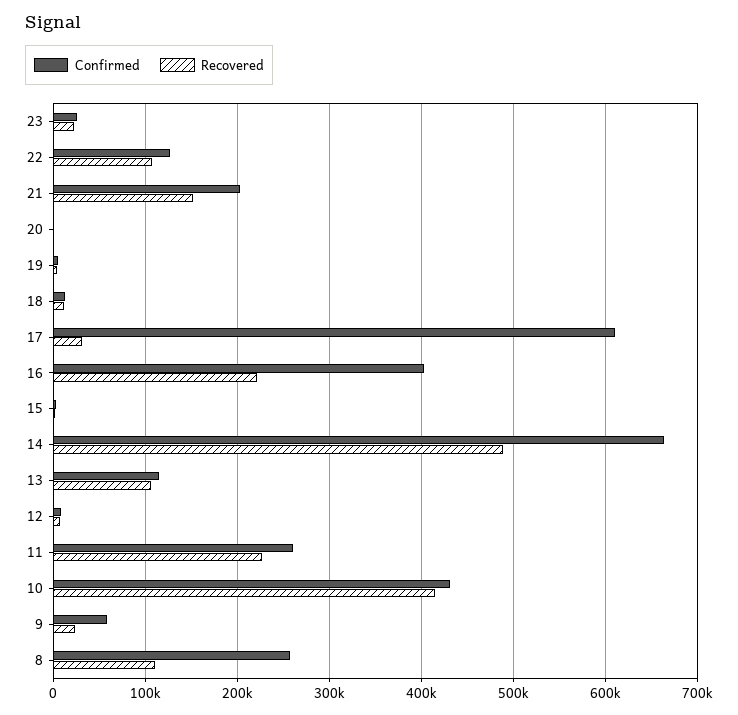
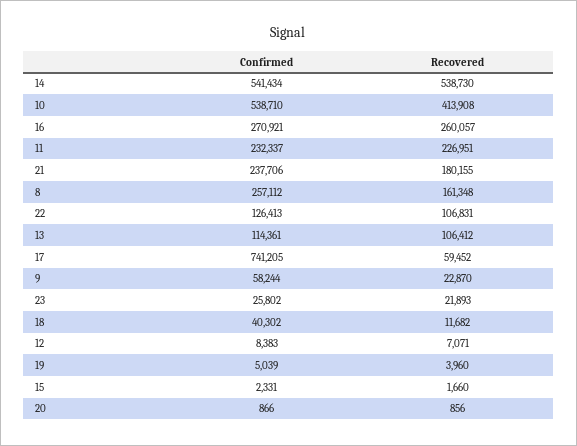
  {
    "Confirmed": {
      "23": 25802,
      "22": 126413,
-     "21": 200000,
+     "21": 237706,
      "20": 866,
      "19": 5039,
-     "18": 10000,
+     "18": 40302,
-     "17": 610000,
+     "17": 741205,
-     "16": 400000,
+     "16": 270921,
      "15": 2331,
-     "14": 660000,
+     "14": 541434,
      "13": 114361,
      "12": 8383,
-     "11": 260000,
+     "11": 232337,
-     "10": 430000,
+     "10": 538710,
      "9": 58244,
      "8": 257112
    },
    "Recovered": {
      "23": 21893,
      "22": 106831,
-     "21": 150000,
+     "21": 180155,
      "20": 856,
      "19": 3960,
      "18": 11682,
-     "17": 30000,
+     "17": 59452,
-     "16": 220000,
+     "16": 260057,
      "15": 1660,
-     "14": 490000,
+     "14": 538730,
      "13": 106412,
      "12": 7071,
      "11": 226951,
      "10": 413908,
      "9": 22870,
-     "8": 110000
+     "8": 161348
    }
  }

